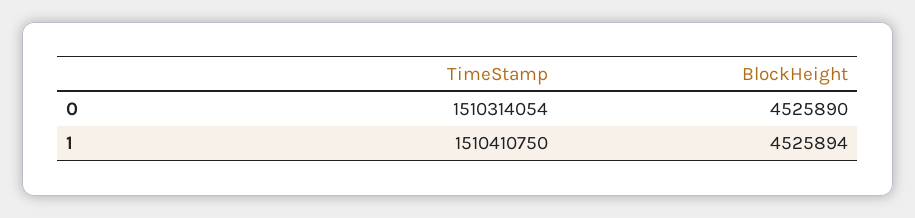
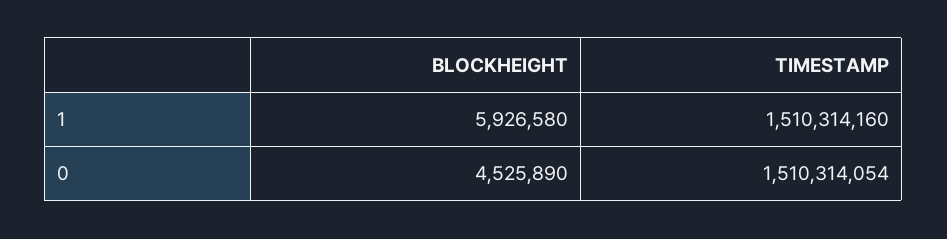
  {
    "TimeStamp": {
      "0": 1510314054,
-     "1": 1510410750
+     "1": 1510314160
    },
    "BlockHeight": {
      "0": 4525890,
-     "1": 4525894
+     "1": 5926580
    }
  }

